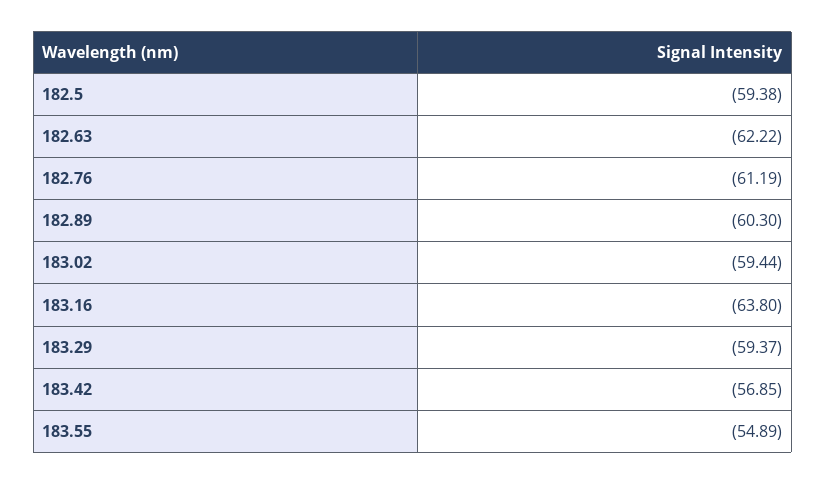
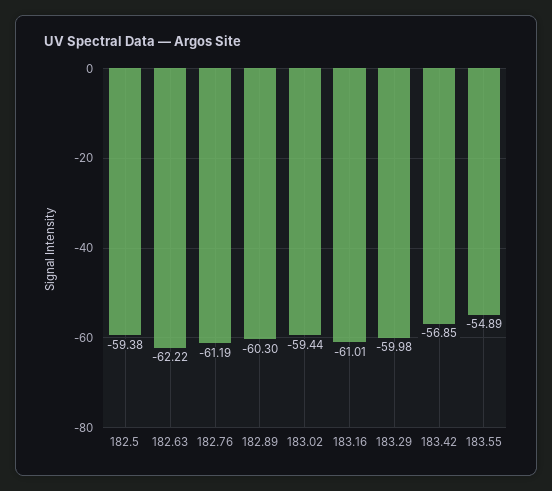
  {
    "182.5": -59.38,
    "182.63": -62.22,
    "182.76": -61.19,
    "182.89": -60.3,
    "183.02": -59.44,
-   "183.16": -63.8,
+   "183.16": -61.01,
-   "183.29": -59.37,
+   "183.29": -59.98,
    "183.42": -56.85,
    "183.55": -54.89
  }

